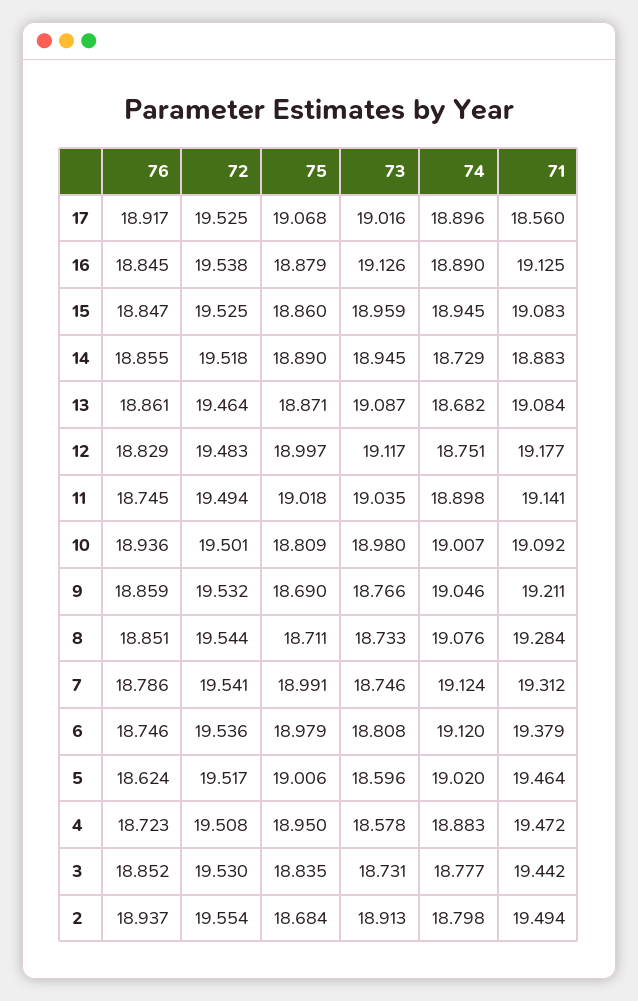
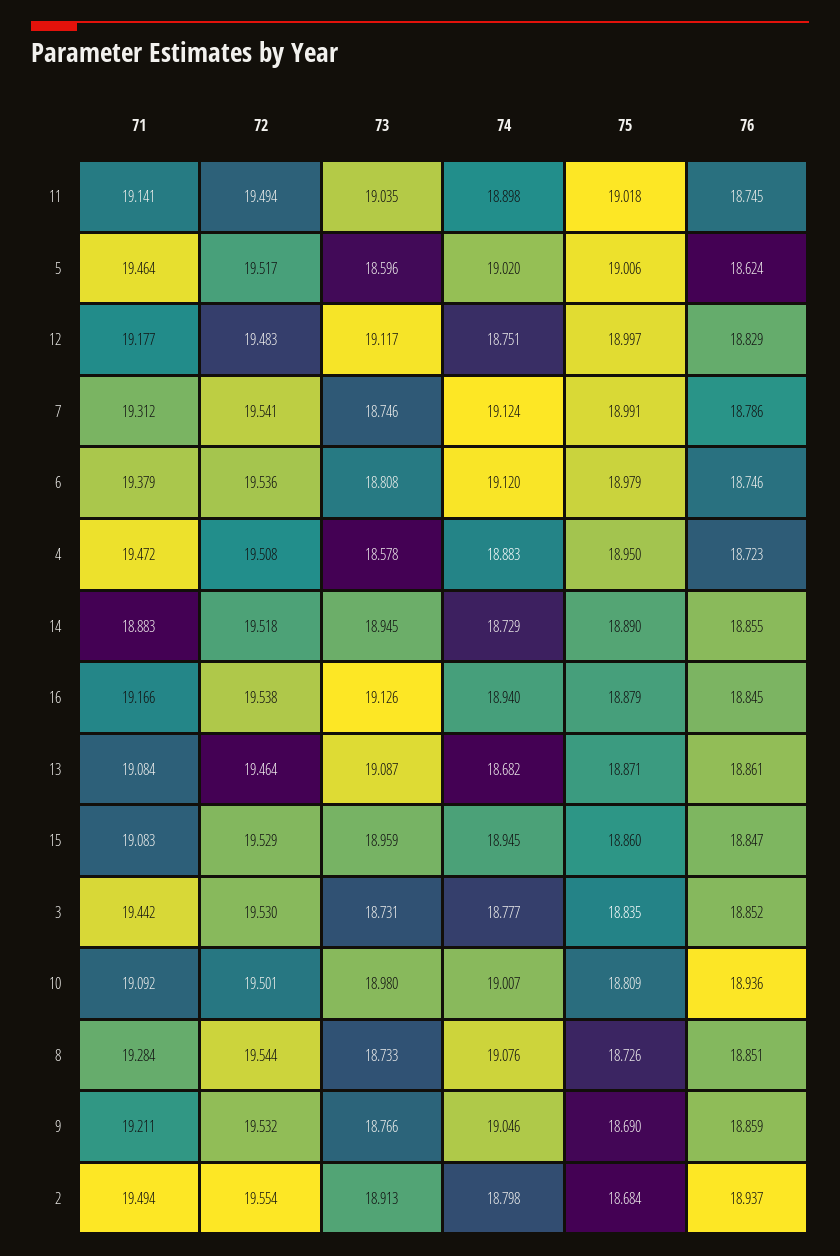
  {
    "76": {
-     "17": 18.917,
      "16": 18.845,
      "15": 18.847,
      "14": 18.855,
      "13": 18.861,
      "12": 18.829,
      "11": 18.745,
      "10": 18.936,
      "9": 18.859,
      "8": 18.851,
      "7": 18.786,
      "6": 18.746,
      "5": 18.624,
      "4": 18.723,
      "3": 18.852,
      "2": 18.937
    },
    "72": {
-     "17": 19.525,
      "16": 19.538,
-     "15": 19.525,
+     "15": 19.529,
      "14": 19.518,
      "13": 19.464,
      "12": 19.483,
      "11": 19.494,
      "10": 19.501,
      "9": 19.532,
      "8": 19.544,
      "7": 19.541,
      "6": 19.536,
      "5": 19.517,
      "4": 19.508,
      "3": 19.53,
      "2": 19.554
    },
    "75": {
-     "17": 19.068,
      "16": 18.879,
      "15": 18.86,
      "14": 18.89,
      "13": 18.871,
      "12": 18.997,
      "11": 19.018,
      "10": 18.809,
      "9": 18.69,
-     "8": 18.711,
+     "8": 18.726,
      "7": 18.991,
      "6": 18.979,
      "5": 19.006,
      "4": 18.95,
      "3": 18.835,
      "2": 18.684
    },
    "73": {
-     "17": 19.016,
      "16": 19.126,
      "15": 18.959,
      "14": 18.945,
      "13": 19.087,
      "12": 19.117,
      "11": 19.035,
      "10": 18.98,
      "9": 18.766,
      "8": 18.733,
      "7": 18.746,
      "6": 18.808,
      "5": 18.596,
      "4": 18.578,
      "3": 18.731,
      "2": 18.913
    },
    "74": {
-     "17": 18.896,
-     "16": 18.89,
+     "16": 18.94,
      "15": 18.945,
      "14": 18.729,
      "13": 18.682,
      "12": 18.751,
      "11": 18.898,
      "10": 19.007,
      "9": 19.046,
      "8": 19.076,
      "7": 19.124,
      "6": 19.12,
      "5": 19.02,
      "4": 18.883,
      "3": 18.777,
      "2": 18.798
    },
    "71": {
-     "17": 18.56,
-     "16": 19.125,
+     "16": 19.166,
      "15": 19.083,
      "14": 18.883,
      "13": 19.084,
      "12": 19.177,
      "11": 19.141,
      "10": 19.092,
      "9": 19.211,
      "8": 19.284,
      "7": 19.312,
      "6": 19.379,
      "5": 19.464,
      "4": 19.472,
      "3": 19.442,
      "2": 19.494
    }
  }

